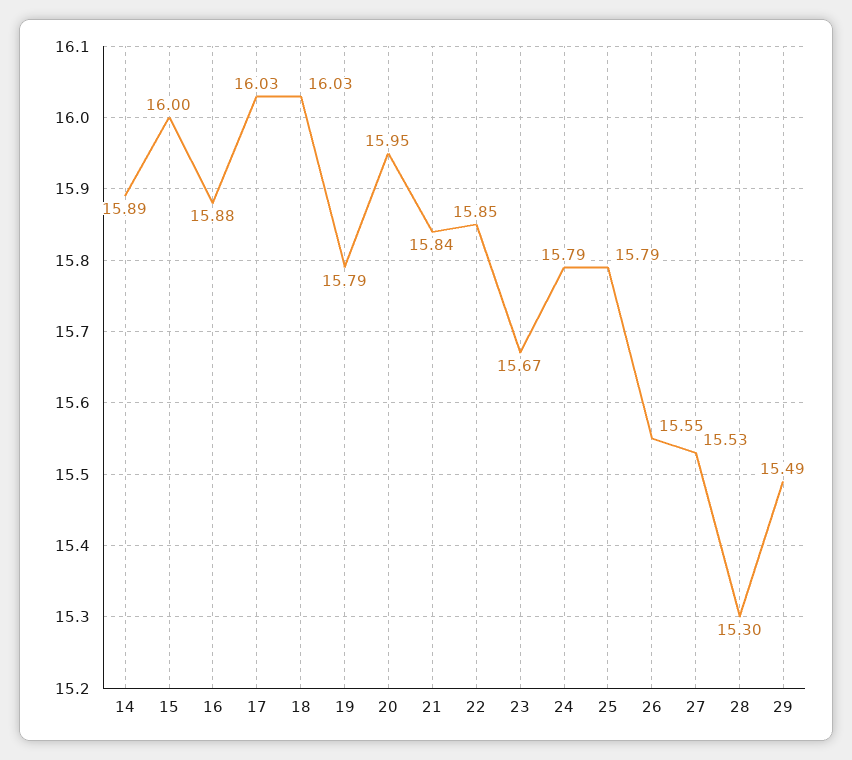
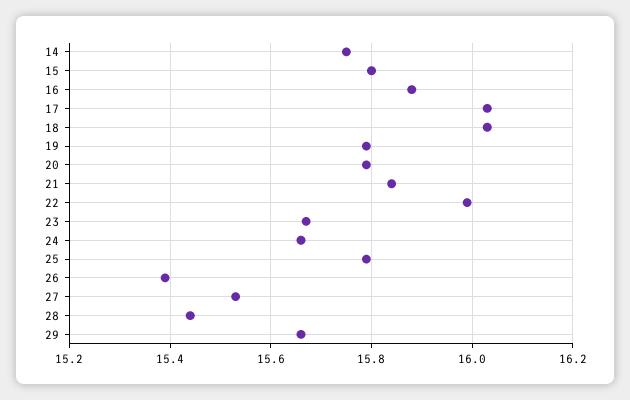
  {
-   "14": 15.89,
+   "14": 15.75,
-   "15": 16,
+   "15": 15.8,
    "16": 15.88,
    "17": 16.03,
    "18": 16.03,
    "19": 15.79,
-   "20": 15.95,
+   "20": 15.8,
    "21": 15.84,
-   "22": 15.85,
+   "22": 16,
    "23": 15.67,
-   "24": 15.79,
+   "24": 15.65,
    "25": 15.79,
-   "26": 15.55,
+   "26": 15.4,
    "27": 15.53,
-   "28": 15.3,
+   "28": 15.45,
-   "29": 15.49
+   "29": 15.65
  }

